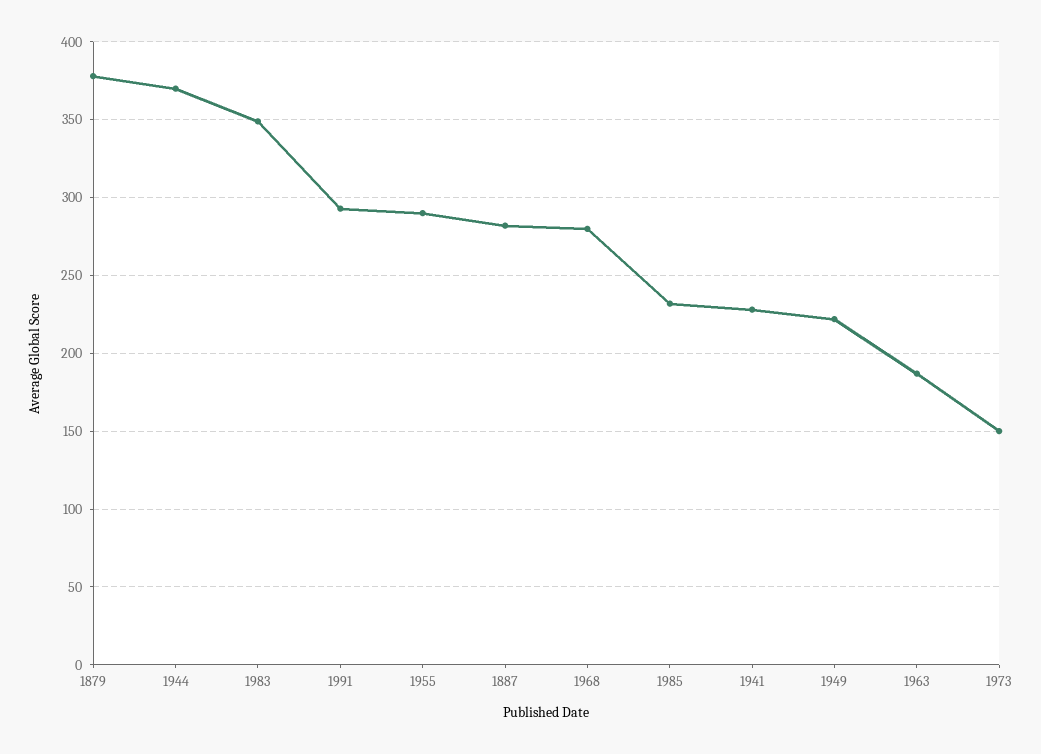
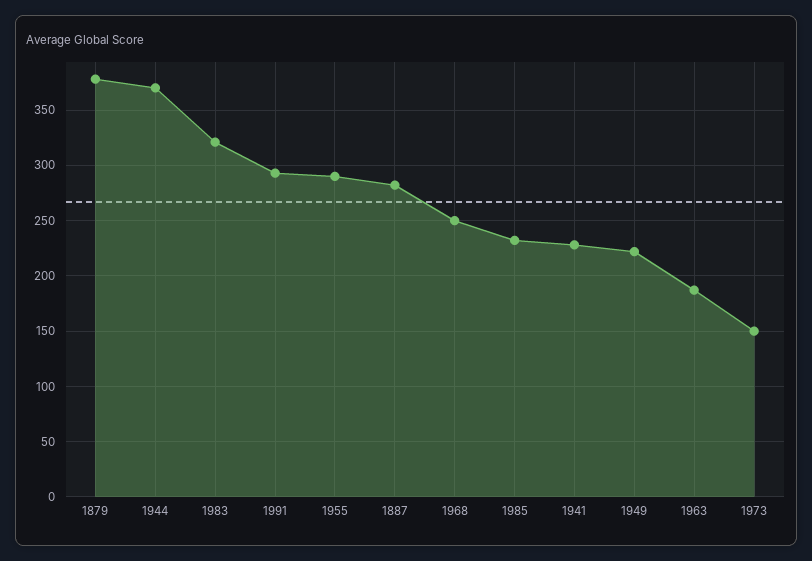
  {
    "1879": 380,
    "1944": 370,
-   "1983": 350,
+   "1983": 320,
    "1991": 295,
    "1955": 290,
    "1887": 280,
-   "1968": 280,
+   "1968": 250,
    "1985": 230,
    "1941": 230,
    "1949": 220,
    "1963": 185,
    "1973": 150
  }

